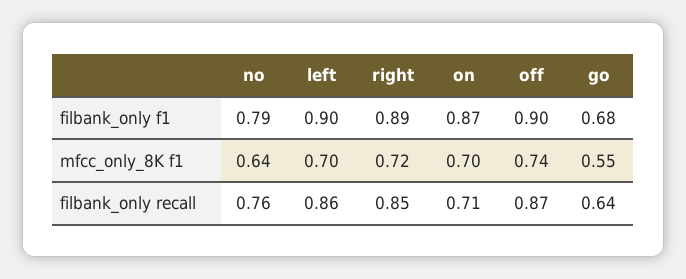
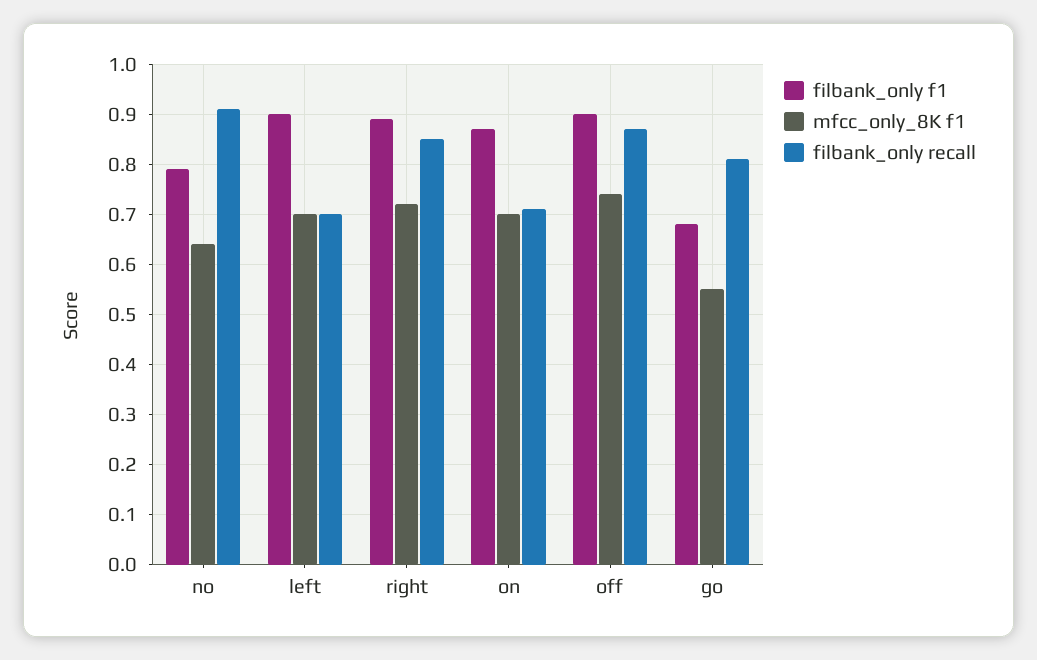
  {
    "filbank_only f1": {
      "no": 0.79,
      "left": 0.9,
      "right": 0.89,
      "on": 0.87,
      "off": 0.9,
      "go": 0.68
    },
    "mfcc_only_8K f1": {
      "no": 0.64,
      "left": 0.7,
      "right": 0.72,
      "on": 0.7,
      "off": 0.74,
      "go": 0.55
    },
    "filbank_only recall": {
-     "no": 0.76,
+     "no": 0.9,
-     "left": 0.86,
+     "left": 0.7,
      "right": 0.85,
      "on": 0.71,
      "off": 0.87,
-     "go": 0.64
+     "go": 0.8
    }
  }

